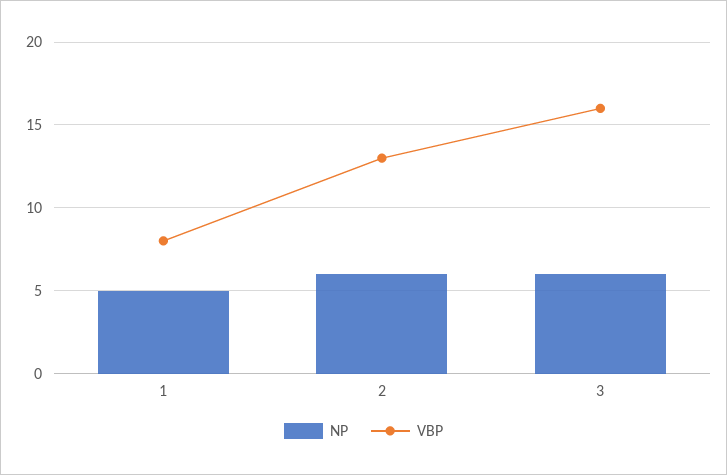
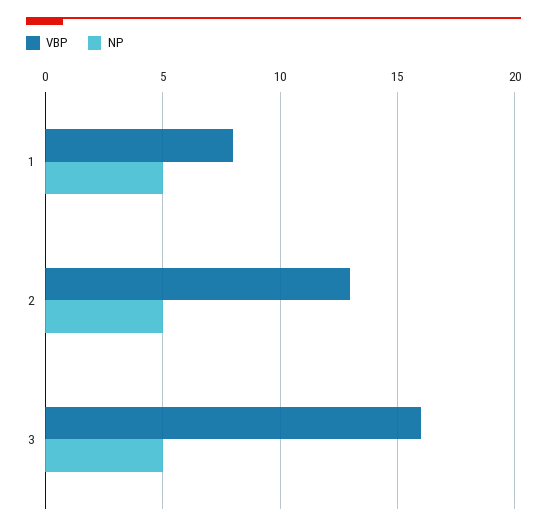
  {
    "NP": {
      "1": 5,
-     "2": 6,
+     "2": 5,
-     "3": 6
+     "3": 5
    },
    "VBP": {
      "1": 8,
      "2": 13,
      "3": 16
    }
  }

